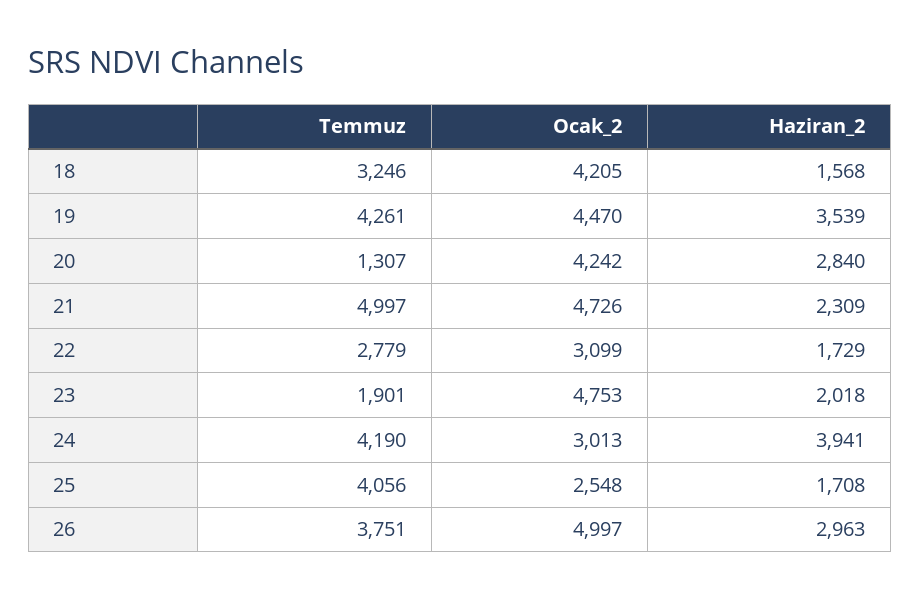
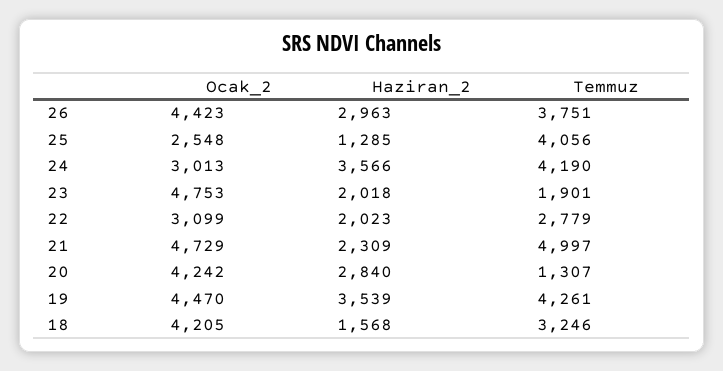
  {
    "Temmuz": {
      "18": 3246,
      "19": 4261,
      "20": 1307,
      "21": 4997,
      "22": 2779,
      "23": 1901,
      "24": 4190,
      "25": 4056,
      "26": 3751
    },
    "Ocak_2": {
      "18": 4205,
      "19": 4470,
      "20": 4242,
-     "21": 4726,
+     "21": 4729,
      "22": 3099,
      "23": 4753,
      "24": 3013,
      "25": 2548,
-     "26": 4997
+     "26": 4423
    },
    "Haziran_2": {
      "18": 1568,
      "19": 3539,
      "20": 2840,
      "21": 2309,
-     "22": 1729,
+     "22": 2023,
      "23": 2018,
-     "24": 3941,
+     "24": 3566,
-     "25": 1708,
+     "25": 1285,
      "26": 2963
    }
  }

